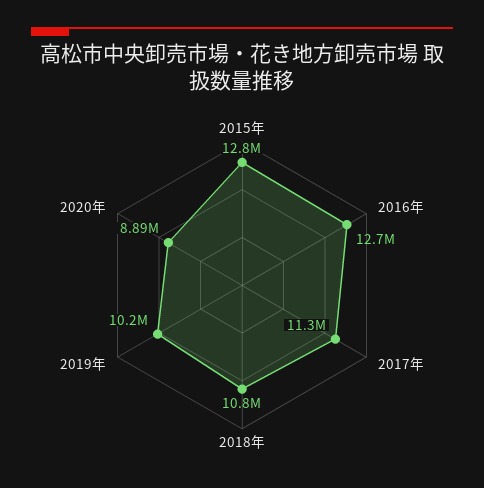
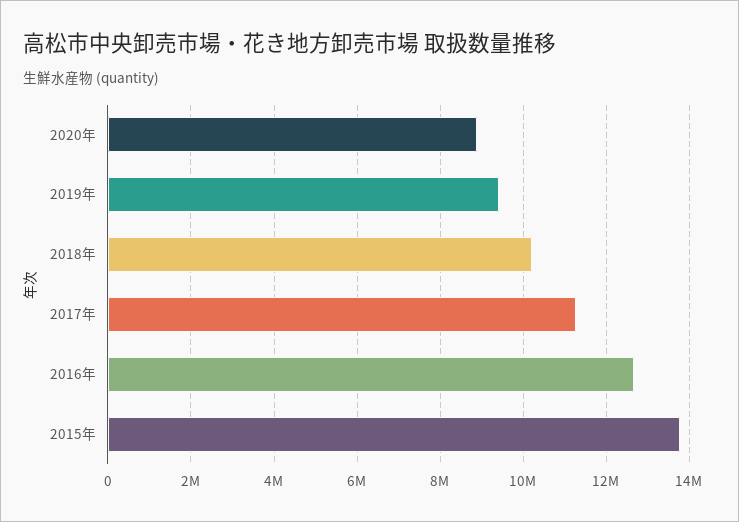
  {
-   "2015年": 12800000,
+   "2015年": 13800000,
    "2016年": 12700000,
    "2017年": 11300000,
-   "2018年": 10800000,
+   "2018年": 10200000,
-   "2019年": 10200000,
+   "2019年": 9400000,
    "2020年": 8890000
  }

